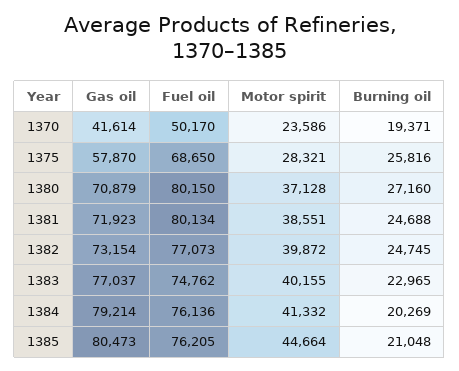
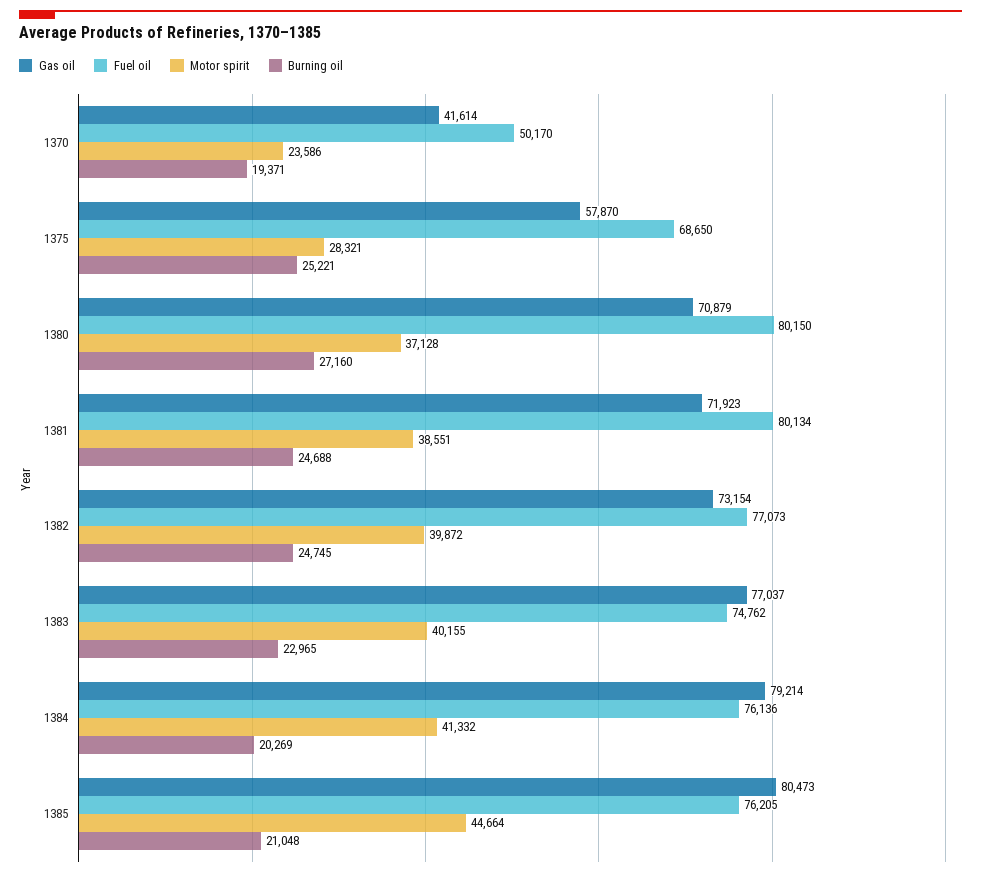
  {
    "Gas oil": {
      "1370": 41614,
      "1375": 57870,
      "1380": 70879,
      "1381": 71923,
      "1382": 73154,
      "1383": 77037,
      "1384": 79214,
      "1385": 80473
    },
    "Fuel oil": {
      "1370": 50170,
      "1375": 68650,
      "1380": 80150,
      "1381": 80134,
      "1382": 77073,
      "1383": 74762,
      "1384": 76136,
      "1385": 76205
    },
    "Motor spirit": {
      "1370": 23586,
      "1375": 28321,
      "1380": 37128,
      "1381": 38551,
      "1382": 39872,
      "1383": 40155,
      "1384": 41332,
      "1385": 44664
    },
    "Burning oil": {
      "1370": 19371,
-     "1375": 25816,
+     "1375": 25221,
      "1380": 27160,
      "1381": 24688,
      "1382": 24745,
      "1383": 22965,
      "1384": 20269,
      "1385": 21048
    }
  }

